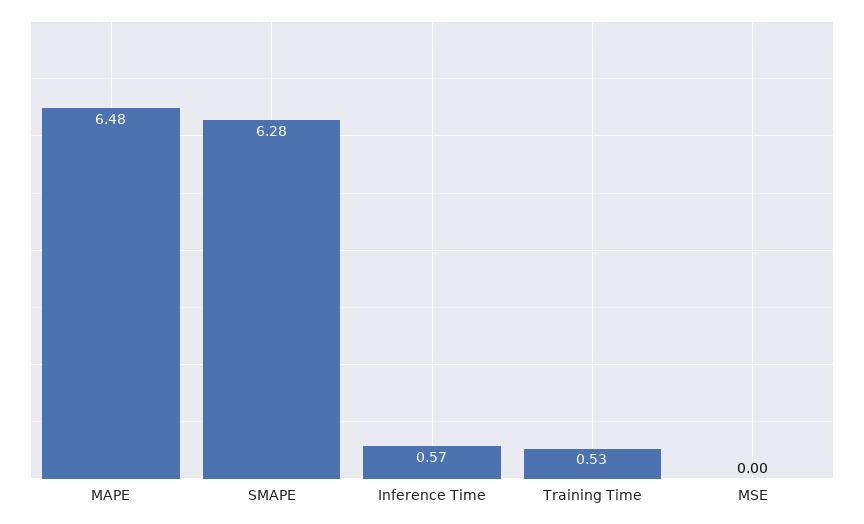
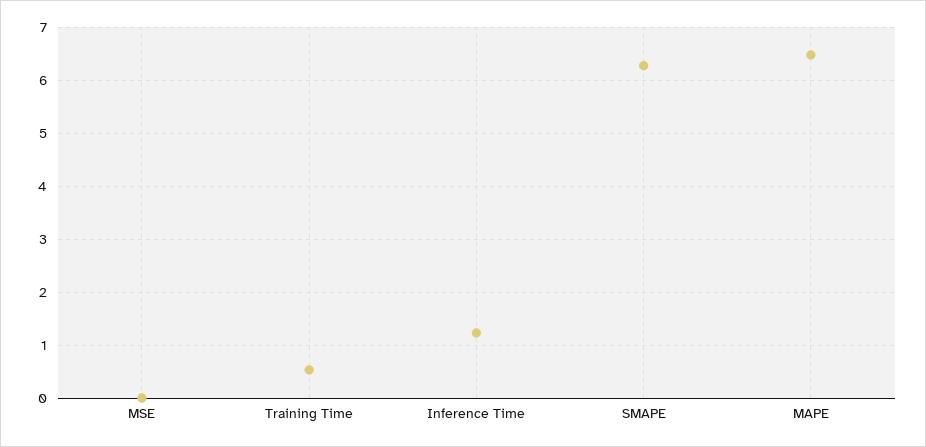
  {
    "MAPE": 6.48,
    "SMAPE": 6.28,
-   "Inference Time": 0.57,
+   "Inference Time": 1.2,
    "Training Time": 0.53,
    "MSE": 0
  }

